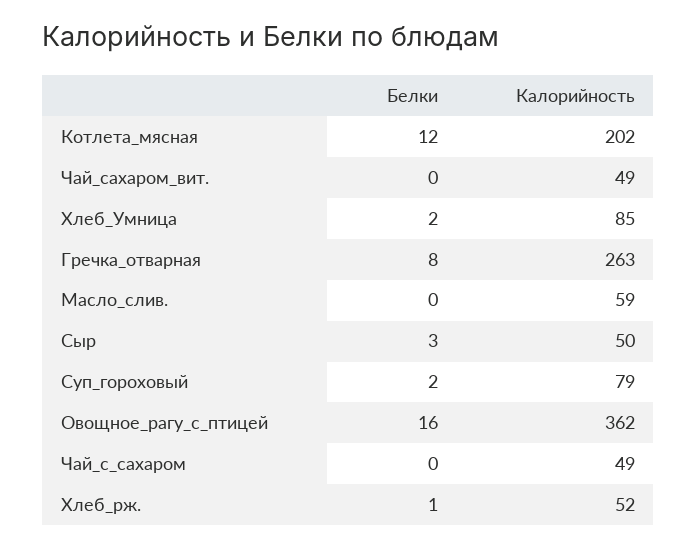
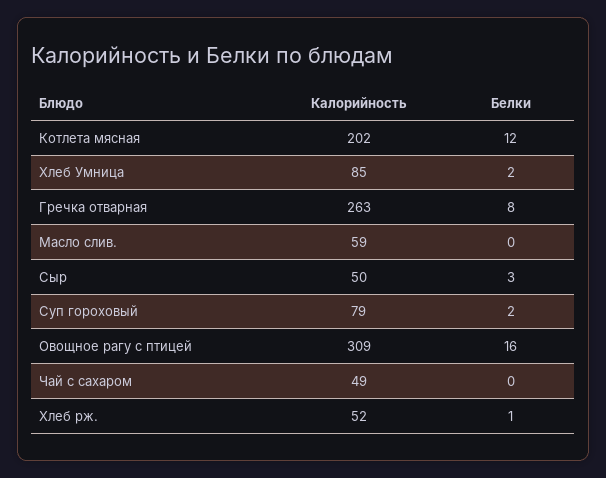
  {
    "Белки": {
      "Котлета_мясная": 12,
-     "Чай_сахаром_вит.": 0,
      "Хлеб_Умница": 2,
      "Гречка_отварная": 8,
      "Масло_слив.": 0,
      "Сыр": 3,
      "Суп_гороховый": 2,
      "Овощное_рагу_с_птицей": 16,
      "Чай_с_сахаром": 0,
      "Хлеб_рж.": 1
    },
    "Калорийность": {
      "Котлета_мясная": 202,
-     "Чай_сахаром_вит.": 49,
      "Хлеб_Умница": 85,
      "Гречка_отварная": 263,
      "Масло_слив.": 59,
      "Сыр": 50,
      "Суп_гороховый": 79,
-     "Овощное_рагу_с_птицей": 362,
+     "Овощное_рагу_с_птицей": 309,
      "Чай_с_сахаром": 49,
      "Хлеб_рж.": 52
    }
  }

